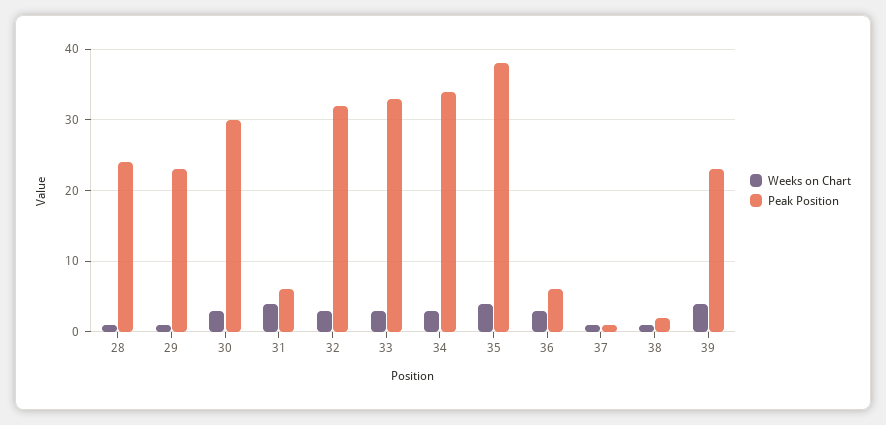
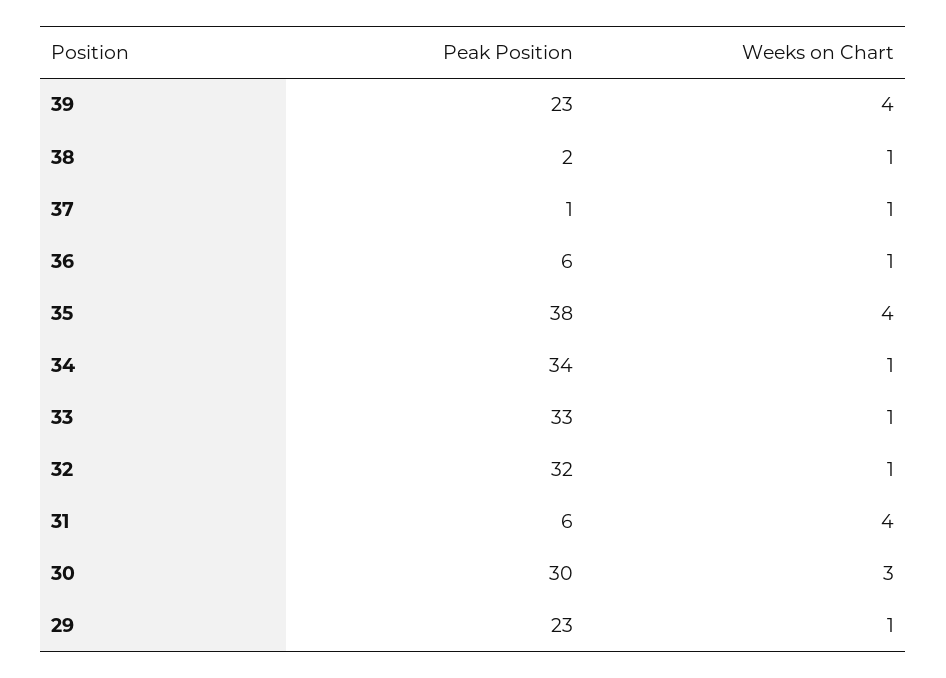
  {
    "Weeks on Chart": {
-     "28": 1,
      "29": 1,
      "30": 3,
      "31": 4,
-     "32": 3,
+     "32": 1,
-     "33": 3,
+     "33": 1,
-     "34": 3,
+     "34": 1,
      "35": 4,
-     "36": 3,
+     "36": 1,
      "37": 1,
      "38": 1,
      "39": 4
    },
    "Peak Position": {
-     "28": 24,
      "29": 23,
      "30": 30,
      "31": 6,
      "32": 32,
      "33": 33,
      "34": 34,
      "35": 38,
      "36": 6,
      "37": 1,
      "38": 2,
      "39": 23
    }
  }

